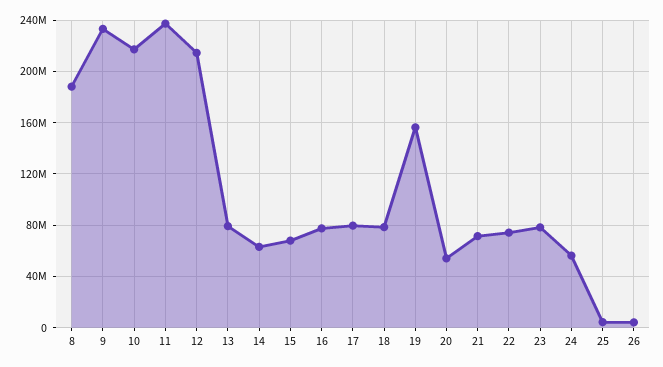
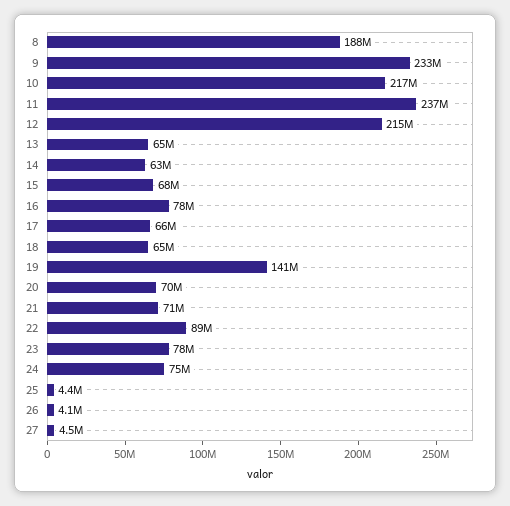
  {
    "8": 188000000,
    "9": 233000000,
    "10": 217000000,
    "11": 237000000,
    "12": 215000000,
-   "13": 80000000,
+   "13": 65000000,
    "14": 63000000,
    "15": 68000000,
    "16": 78000000,
-   "17": 80000000,
+   "17": 66000000,
-   "18": 80000000,
+   "18": 65000000,
-   "19": 155000000,
+   "19": 141000000,
-   "20": 55000000,
+   "20": 70000000,
    "21": 71000000,
-   "22": 75000000,
+   "22": 89000000,
    "23": 78000000,
-   "24": 55000000,
+   "24": 75000000,
    "25": 4400000,
-   "26": 4100000
+   "26": 4100000,
+   "27": 4500000
  }

